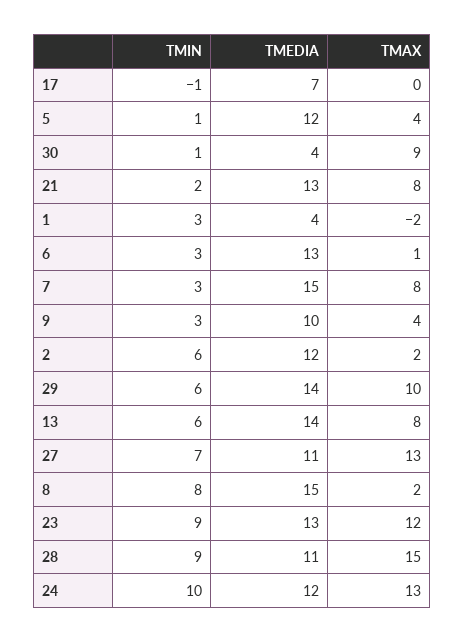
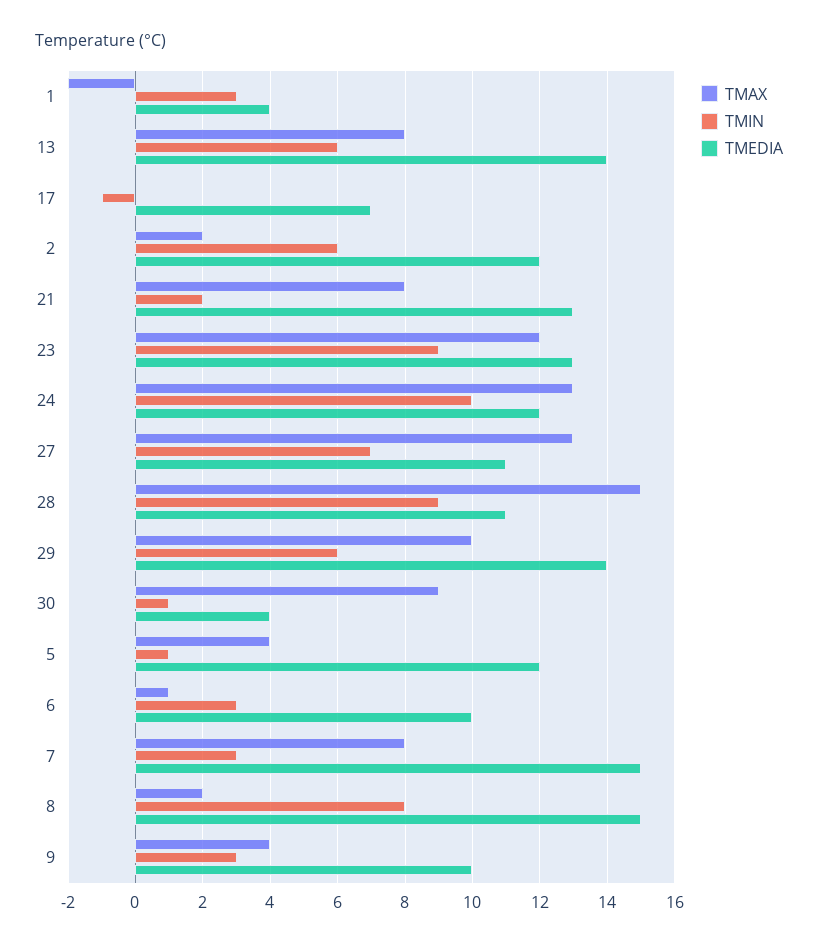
  {
    "TMIN": {
      "17": -1,
      "5": 1,
      "30": 1,
      "21": 2,
      "1": 3,
      "6": 3,
      "7": 3,
      "9": 3,
      "2": 6,
      "29": 6,
      "13": 6,
      "27": 7,
      "8": 8,
      "23": 9,
      "28": 9,
      "24": 10
    },
    "TMEDIA": {
      "17": 7,
      "5": 12,
      "30": 4,
      "21": 13,
      "1": 4,
-     "6": 13,
+     "6": 10,
      "7": 15,
      "9": 10,
      "2": 12,
      "29": 14,
      "13": 14,
      "27": 11,
      "8": 15,
      "23": 13,
      "28": 11,
      "24": 12
    },
    "TMAX": {
      "17": 0,
      "5": 4,
      "30": 9,
      "21": 8,
      "1": -2,
      "6": 1,
      "7": 8,
      "9": 4,
      "2": 2,
      "29": 10,
      "13": 8,
      "27": 13,
      "8": 2,
      "23": 12,
      "28": 15,
      "24": 13
    }
  }

